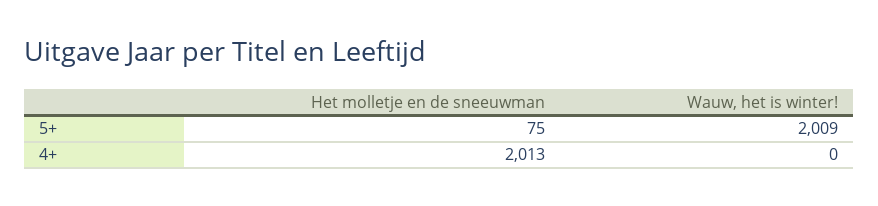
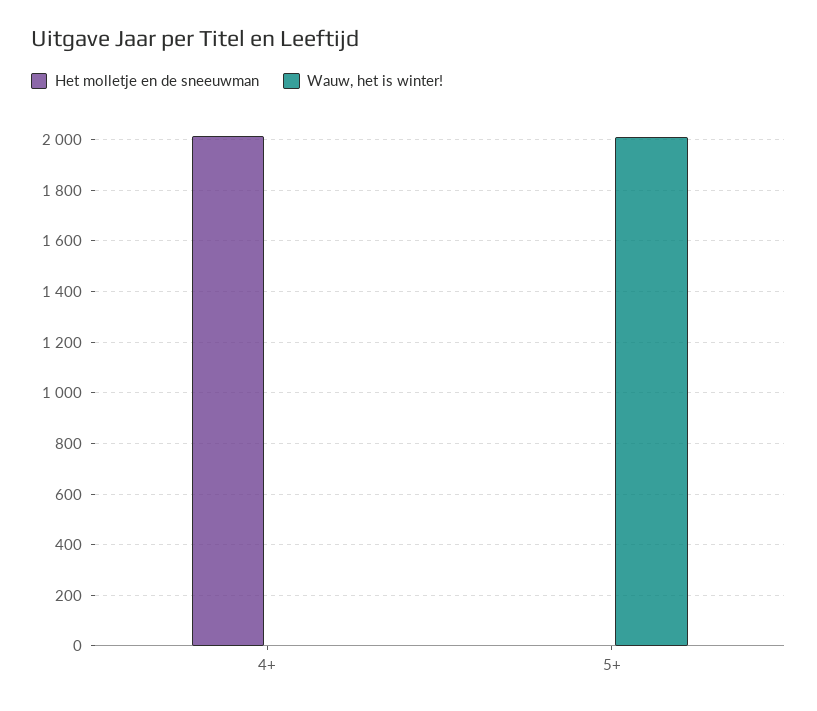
  {
    "Het molletje en de sneeuwman": {
-     "5+": 75,
+     "5+": 0,
      "4+": 2013
    },
    "Wauw, het is winter!": {
      "5+": 2009,
      "4+": 0
    }
  }

